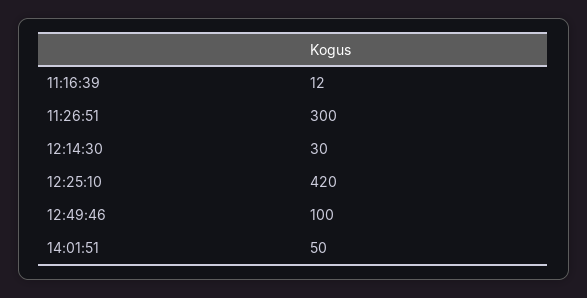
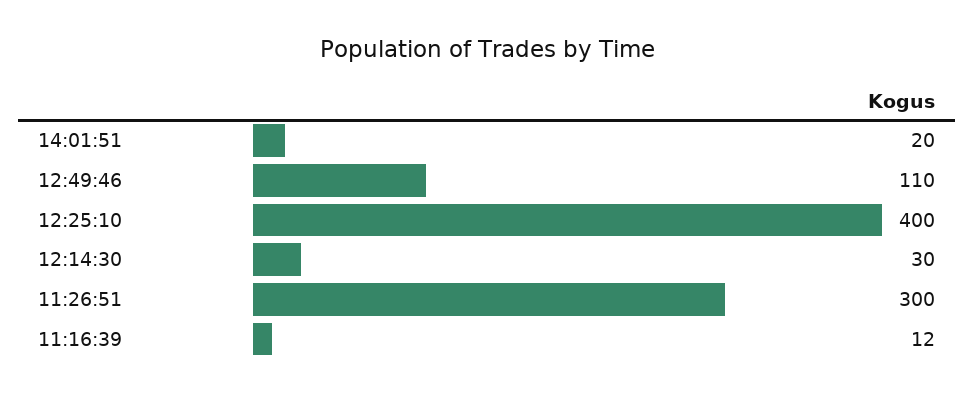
  {
    "11:16:39": 12,
    "11:26:51": 300,
    "12:14:30": 30,
-   "12:25:10": 420,
+   "12:25:10": 400,
-   "12:49:46": 100,
+   "12:49:46": 110,
-   "14:01:51": 50
+   "14:01:51": 20
  }

